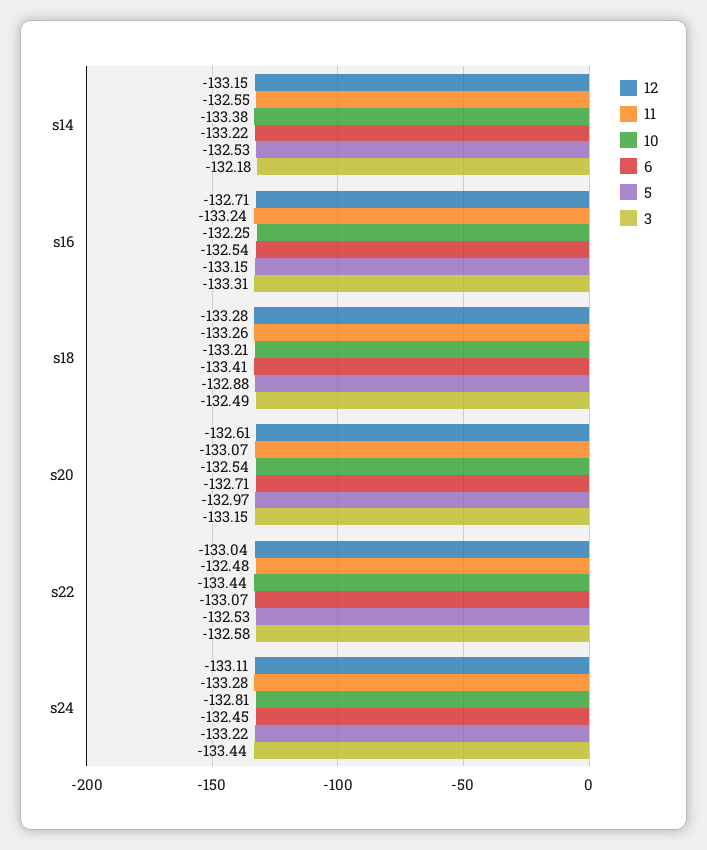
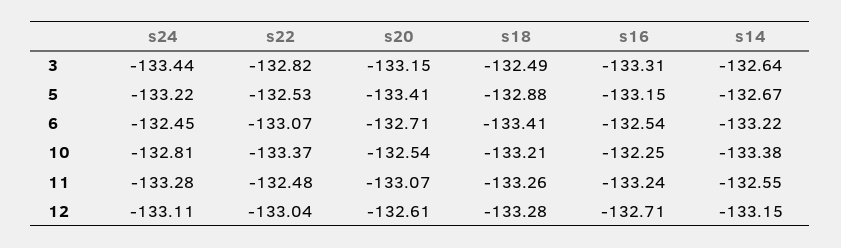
  {
    "12": {
      "s14": -133.15,
      "s16": -132.71,
      "s18": -133.28,
      "s20": -132.61,
      "s22": -133.04,
      "s24": -133.11
    },
    "11": {
      "s14": -132.55,
      "s16": -133.24,
      "s18": -133.26,
      "s20": -133.07,
      "s22": -132.48,
      "s24": -133.28
    },
    "10": {
      "s14": -133.38,
      "s16": -132.25,
      "s18": -133.21,
      "s20": -132.54,
-     "s22": -133.44,
+     "s22": -133.37,
      "s24": -132.81
    },
    "6": {
      "s14": -133.22,
      "s16": -132.54,
      "s18": -133.41,
      "s20": -132.71,
      "s22": -133.07,
      "s24": -132.45
    },
    "5": {
-     "s14": -132.53,
+     "s14": -132.67,
      "s16": -133.15,
      "s18": -132.88,
-     "s20": -132.97,
+     "s20": -133.41,
      "s22": -132.53,
      "s24": -133.22
    },
    "3": {
-     "s14": -132.18,
+     "s14": -132.64,
      "s16": -133.31,
      "s18": -132.49,
      "s20": -133.15,
-     "s22": -132.58,
+     "s22": -132.82,
      "s24": -133.44
    }
  }

